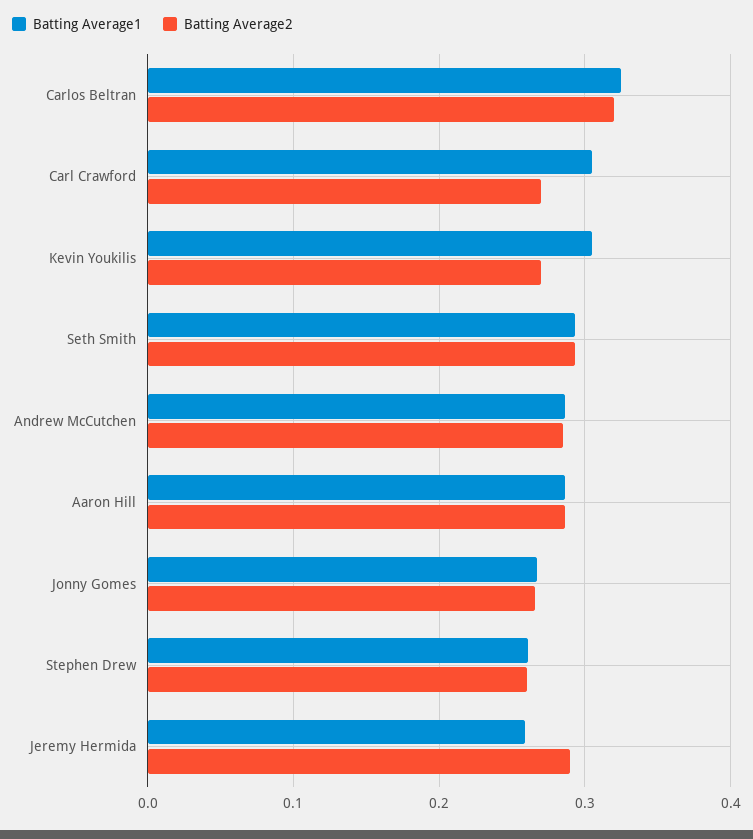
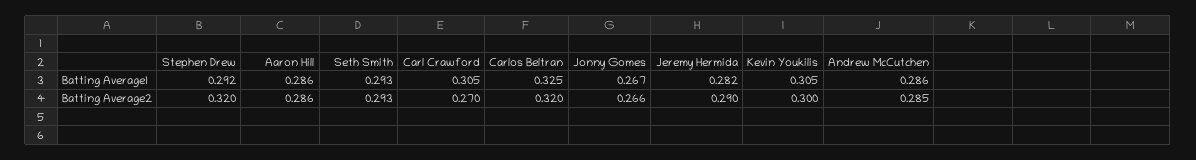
  {
    "Batting Average1": {
      "Carlos Beltran": 0.325,
      "Carl Crawford": 0.305,
      "Kevin Youkilis": 0.305,
      "Seth Smith": 0.293,
      "Andrew McCutchen": 0.286,
      "Aaron Hill": 0.286,
      "Jonny Gomes": 0.267,
-     "Stephen Drew": 0.26,
+     "Stephen Drew": 0.292,
-     "Jeremy Hermida": 0.26
+     "Jeremy Hermida": 0.282
    },
    "Batting Average2": {
      "Carlos Beltran": 0.32,
      "Carl Crawford": 0.27,
-     "Kevin Youkilis": 0.27,
+     "Kevin Youkilis": 0.3,
      "Seth Smith": 0.293,
      "Andrew McCutchen": 0.285,
      "Aaron Hill": 0.286,
      "Jonny Gomes": 0.266,
-     "Stephen Drew": 0.26,
+     "Stephen Drew": 0.32,
      "Jeremy Hermida": 0.29
    }
  }

